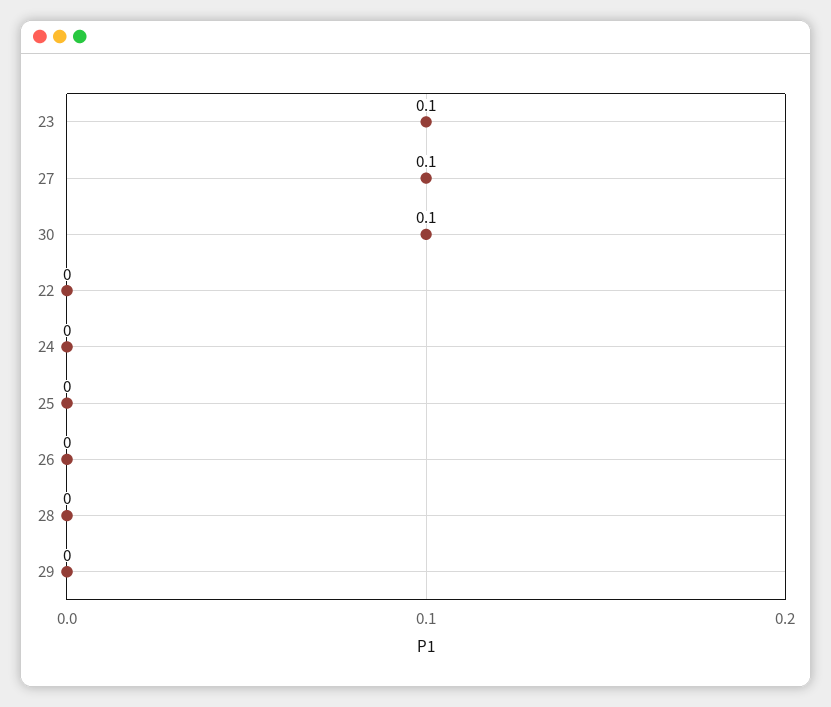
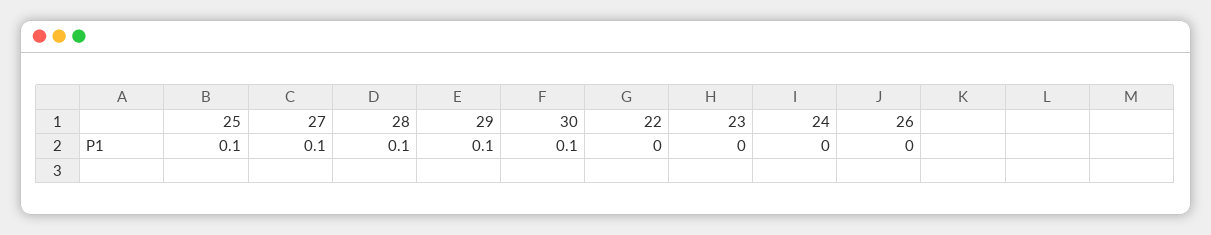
  {
-   "23": 0.1,
+   "23": 0,
    "27": 0.1,
    "30": 0.1,
    "22": 0,
    "24": 0,
-   "25": 0,
+   "25": 0.1,
    "26": 0,
-   "28": 0,
+   "28": 0.1,
-   "29": 0
+   "29": 0.1
  }

